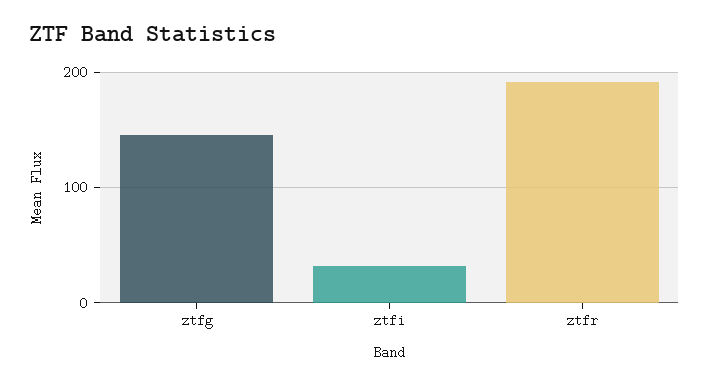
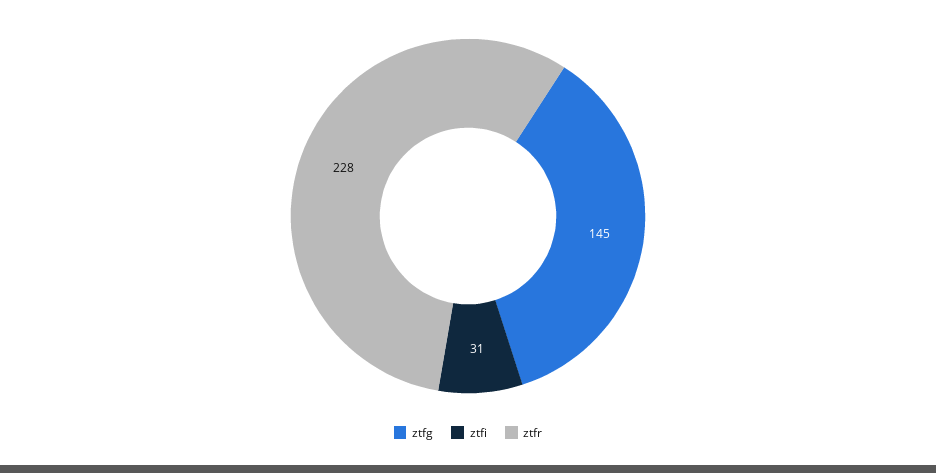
  {
    "ztfg": 145,
    "ztfi": 31,
-   "ztfr": 190
+   "ztfr": 228
  }

